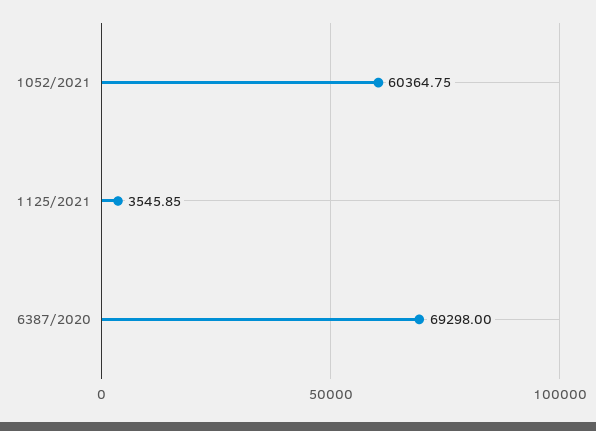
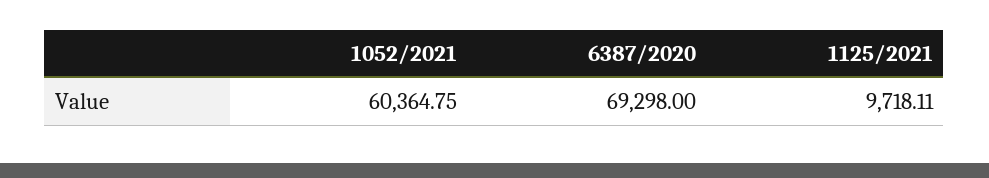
  {
    "1052/2021": 60364.75,
-   "1125/2021": 3545.85,
+   "1125/2021": 9718.11,
    "6387/2020": 69298
  }

